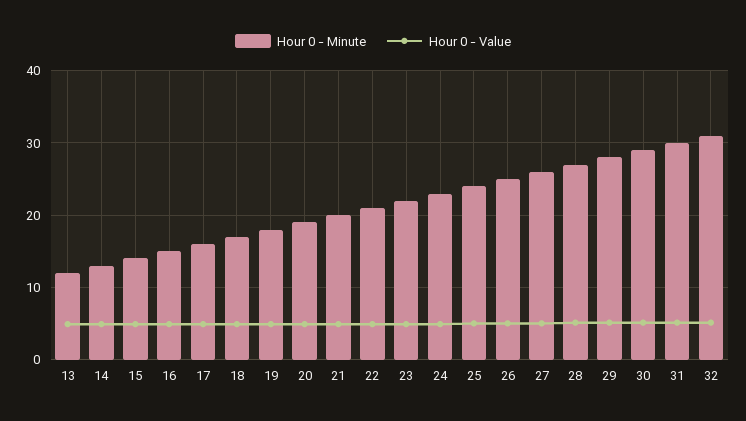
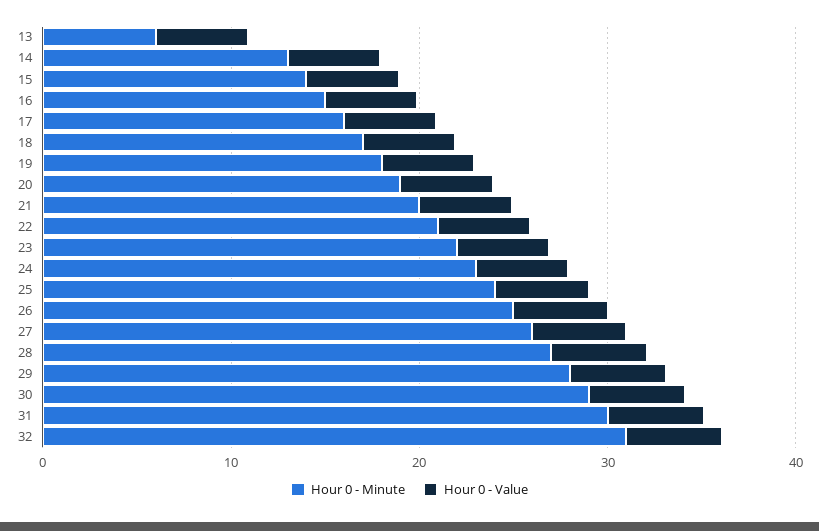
  {
    "Hour 0 - Minute": {
-     "13": 12,
+     "13": 6,
      "14": 13,
      "15": 14,
      "16": 15,
      "17": 16,
      "18": 17,
      "19": 18,
      "20": 19,
      "21": 20,
      "22": 21,
      "23": 22,
      "24": 23,
      "25": 24,
      "26": 25,
      "27": 26,
      "28": 27,
      "29": 28,
      "30": 29,
      "31": 30,
      "32": 31
    },
    "Hour 0 - Value": {
      "13": 5,
      "14": 5,
      "15": 5,
      "16": 5,
      "17": 5,
      "18": 5,
      "19": 5,
      "20": 5,
      "21": 5,
      "22": 5,
      "23": 5,
      "24": 5,
      "25": 5,
      "26": 5,
      "27": 5,
      "28": 5,
      "29": 5,
      "30": 5,
      "31": 5,
      "32": 5
    }
  }

